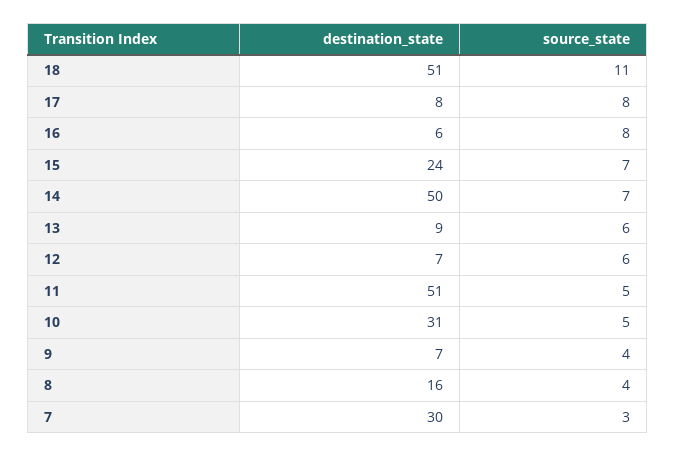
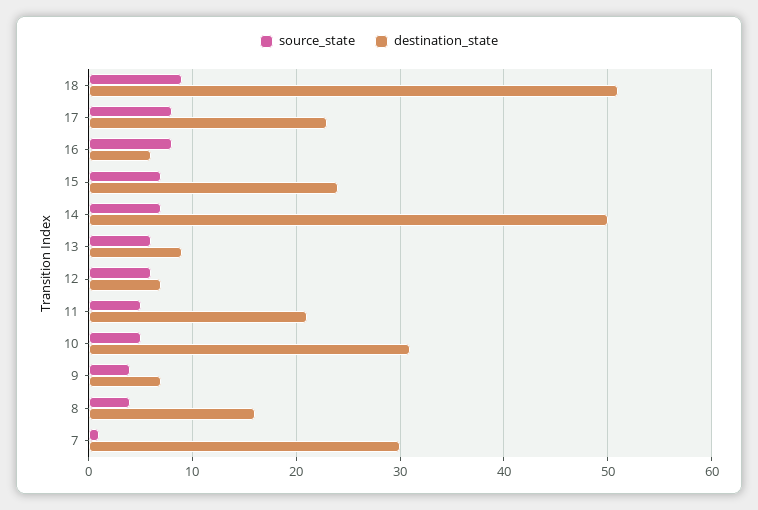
  {
    "destination_state": {
      "18": 51,
-     "17": 8,
+     "17": 23,
      "16": 6,
      "15": 24,
      "14": 50,
      "13": 9,
      "12": 7,
-     "11": 51,
+     "11": 21,
      "10": 31,
      "9": 7,
      "8": 16,
      "7": 30
    },
    "source_state": {
-     "18": 11,
+     "18": 9,
      "17": 8,
      "16": 8,
      "15": 7,
      "14": 7,
      "13": 6,
      "12": 6,
      "11": 5,
      "10": 5,
      "9": 4,
      "8": 4,
-     "7": 3
+     "7": 1
    }
  }

